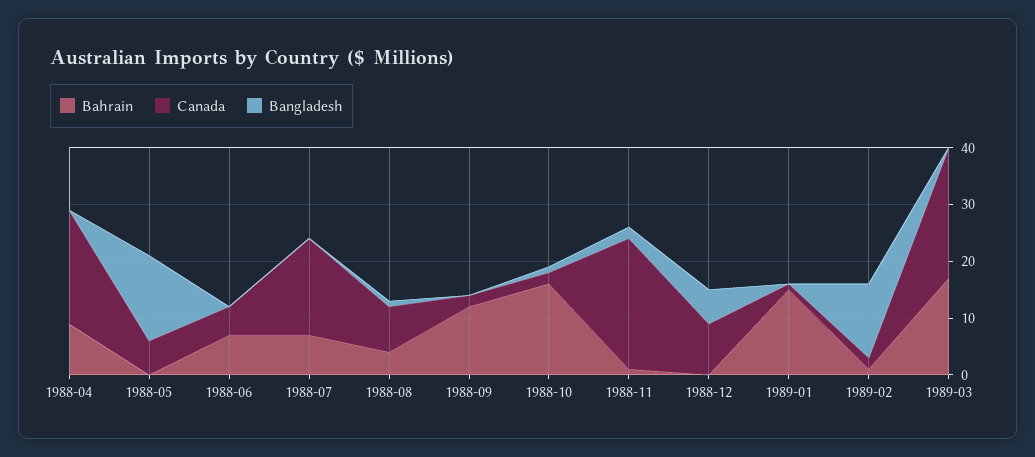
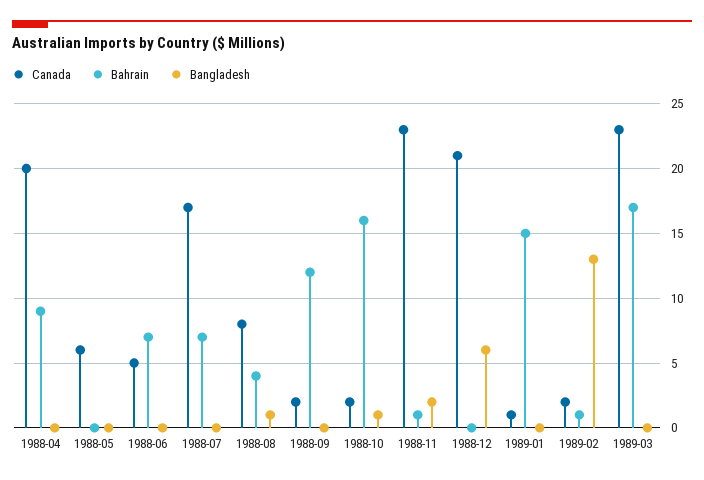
  {
    "Bahrain": {
      "1988-04": 9,
      "1988-05": 0,
      "1988-06": 7,
      "1988-07": 7,
      "1988-08": 4,
      "1988-09": 12,
      "1988-10": 16,
      "1988-11": 1,
      "1988-12": 0,
      "1989-01": 15,
      "1989-02": 1,
      "1989-03": 17
    },
    "Canada": {
      "1988-04": 20,
      "1988-05": 6,
      "1988-06": 5,
      "1988-07": 17,
      "1988-08": 8,
      "1988-09": 2,
      "1988-10": 2,
      "1988-11": 23,
-     "1988-12": 10,
+     "1988-12": 21,
      "1989-01": 1,
      "1989-02": 2,
      "1989-03": 23
    },
    "Bangladesh": {
      "1988-04": 0,
-     "1988-05": 15,
+     "1988-05": 0,
      "1988-06": 0,
      "1988-07": 0,
      "1988-08": 1,
      "1988-09": 0,
      "1988-10": 1,
      "1988-11": 2,
      "1988-12": 6,
      "1989-01": 0,
      "1989-02": 13,
      "1989-03": 0
    }
  }

